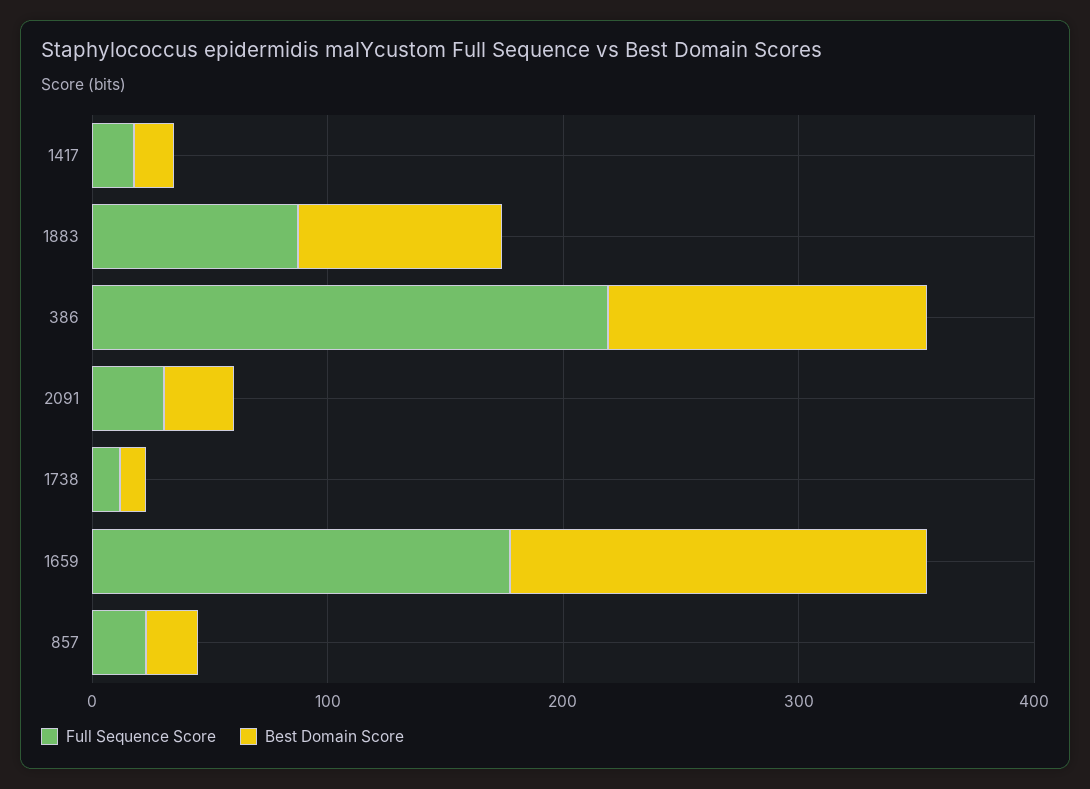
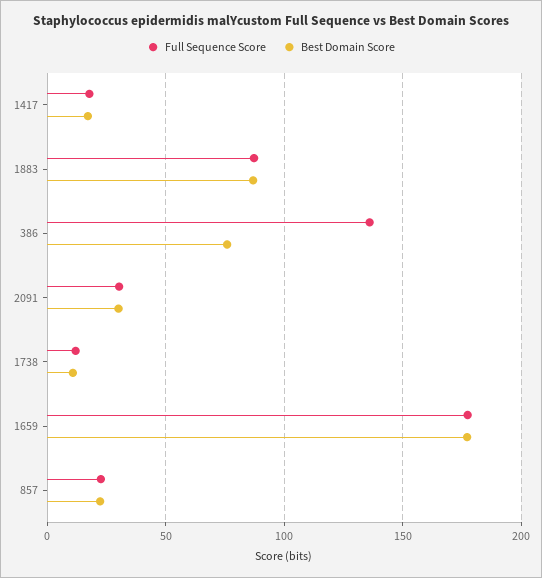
  {
    "Full Sequence Score": {
      "1417": 20,
      "1883": 85,
-     "386": 220,
+     "386": 135,
      "2091": 30,
      "1738": 10,
      "1659": 175,
      "857": 25
    },
    "Best Domain Score": {
      "1417": 15,
      "1883": 85,
-     "386": 140,
+     "386": 75,
      "2091": 30,
      "1738": 10,
      "1659": 175,
      "857": 20
    }
  }

